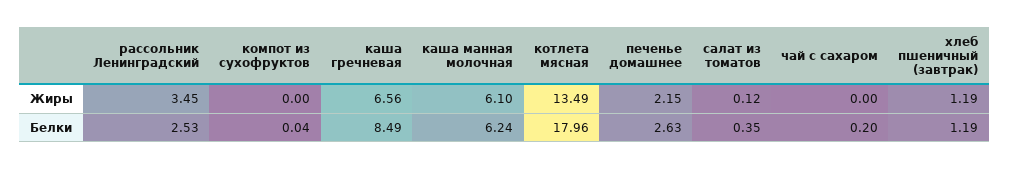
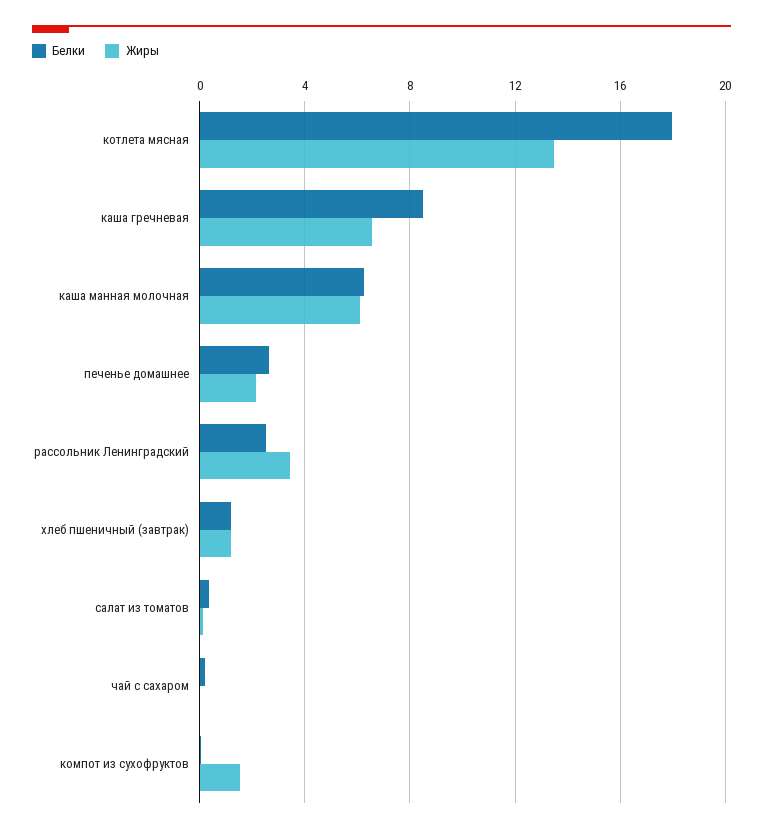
  {
    "Жиры": {
      "рассольник Ленинградский": 3.45,
-     "компот из сухофруктов": 0,
+     "компот из сухофруктов": 1.5,
      "каша гречневая": 6.56,
      "каша манная молочная": 6.1,
      "котлета мясная": 13.49,
      "печенье домашнее": 2.15,
      "салат из томатов": 0.12,
      "чай с сахаром": 0,
      "хлеб пшеничный (завтрак)": 1.19
    },
    "Белки": {
      "рассольник Ленинградский": 2.53,
      "компот из сухофруктов": 0.04,
      "каша гречневая": 8.49,
      "каша манная молочная": 6.24,
      "котлета мясная": 17.96,
      "печенье домашнее": 2.63,
      "салат из томатов": 0.35,
      "чай с сахаром": 0.2,
      "хлеб пшеничный (завтрак)": 1.19
    }
  }

